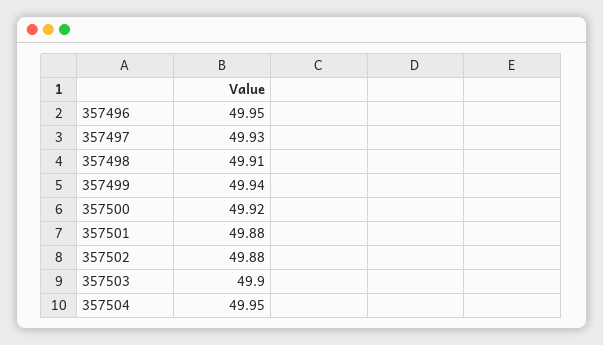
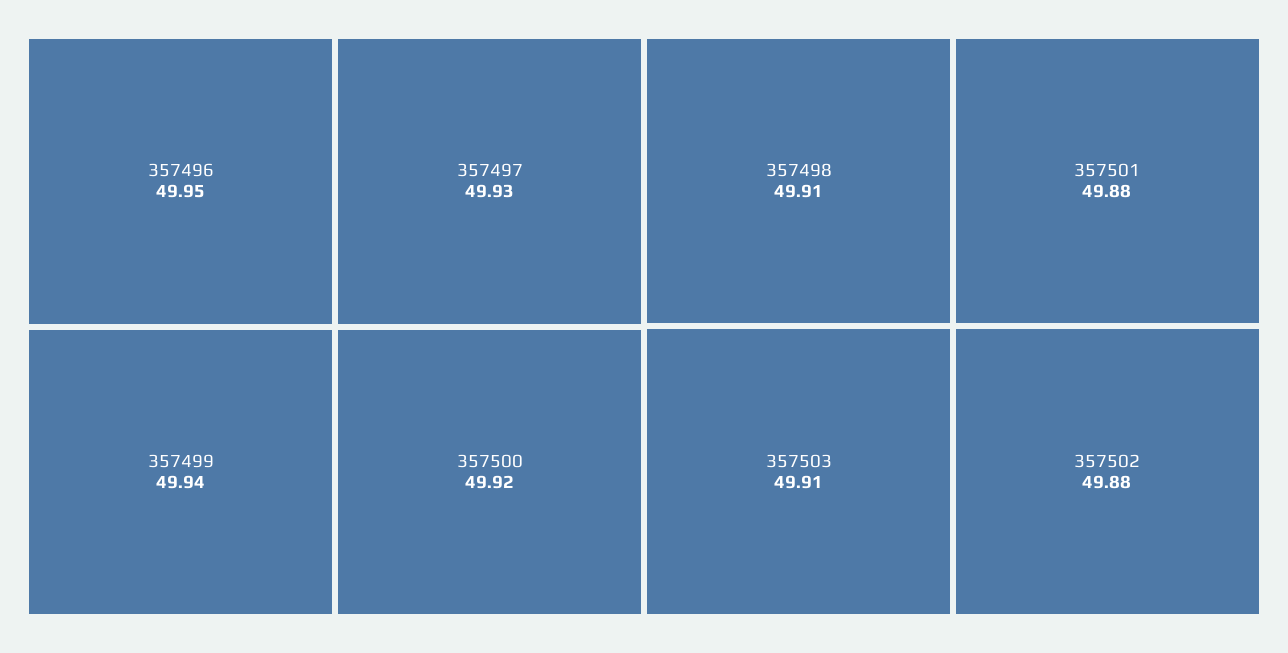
  {
    "357496": 49.95,
    "357497": 49.93,
    "357498": 49.91,
    "357499": 49.94,
    "357500": 49.92,
    "357501": 49.88,
    "357502": 49.88,
-   "357503": 49.9,
+   "357503": 49.91
-   "357504": 49.95
  }

